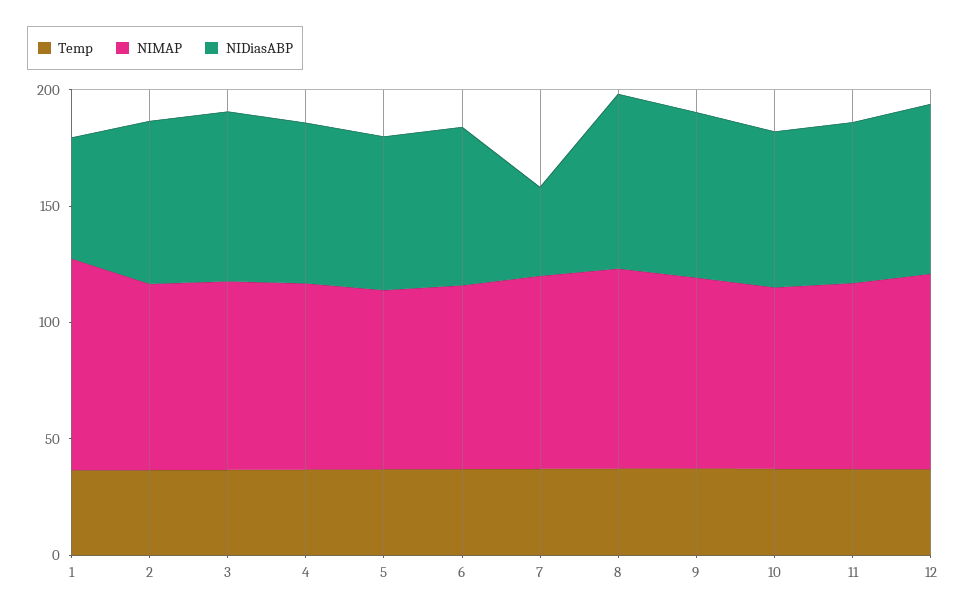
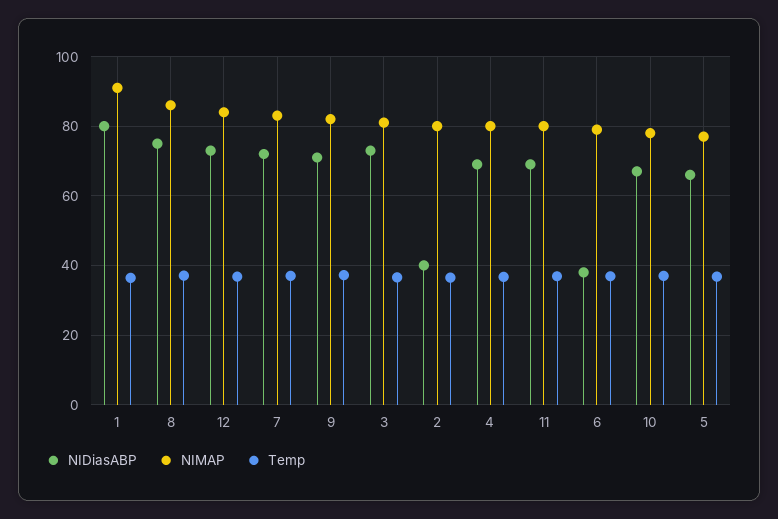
  {
    "Temp": {
      "1": 36,
      "2": 36,
      "3": 36,
      "4": 36,
      "5": 36,
      "6": 36,
      "7": 38,
      "8": 38,
      "9": 38,
      "10": 38,
      "11": 36,
      "12": 36
    },
    "NIMAP": {
      "1": 92,
      "2": 80,
      "3": 82,
      "4": 80,
      "5": 78,
      "6": 80,
      "7": 84,
      "8": 86,
      "9": 82,
      "10": 78,
      "11": 80,
      "12": 84
    },
    "NIDiasABP": {
-     "1": 50,
+     "1": 80,
-     "2": 70,
+     "2": 40,
      "3": 74,
      "4": 70,
      "5": 66,
-     "6": 70,
+     "6": 38,
-     "7": 40,
+     "7": 72,
      "8": 76,
      "9": 72,
      "10": 68,
      "11": 70,
      "12": 74
    }
  }

